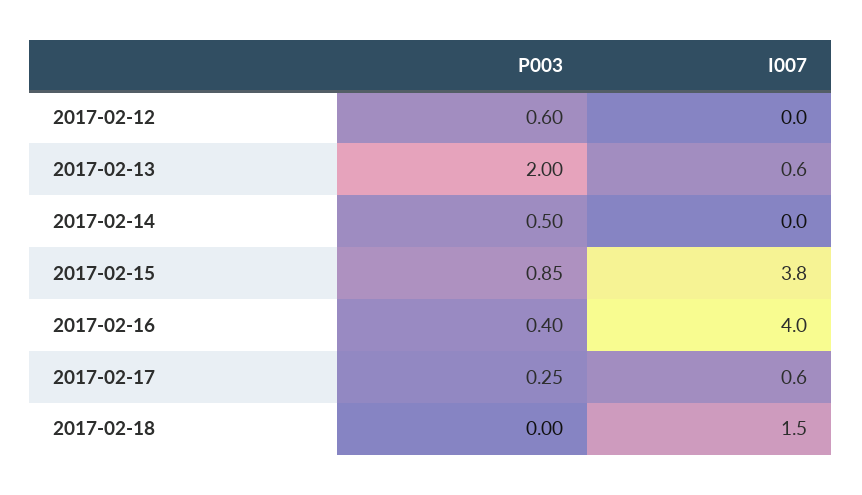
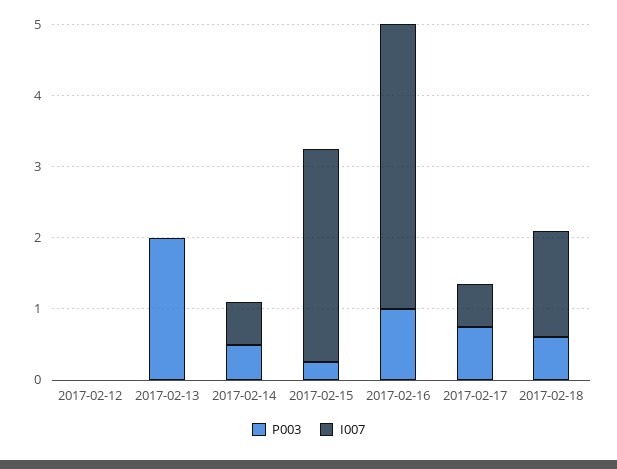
  {
    "P003": {
-     "2017-02-12": 0.6,
+     "2017-02-12": 0,
      "2017-02-13": 2,
      "2017-02-14": 0.5,
-     "2017-02-15": 0.85,
+     "2017-02-15": 0.2,
-     "2017-02-16": 0.4,
+     "2017-02-16": 1,
-     "2017-02-17": 0.25,
+     "2017-02-17": 0.8,
-     "2017-02-18": 0
+     "2017-02-18": 0.6
    },
    "I007": {
      "2017-02-12": 0,
-     "2017-02-13": 0.6,
+     "2017-02-13": 0,
-     "2017-02-14": 0,
+     "2017-02-14": 0.6,
-     "2017-02-15": 3.8,
+     "2017-02-15": 3,
      "2017-02-16": 4,
      "2017-02-17": 0.6,
      "2017-02-18": 1.5
    }
  }

